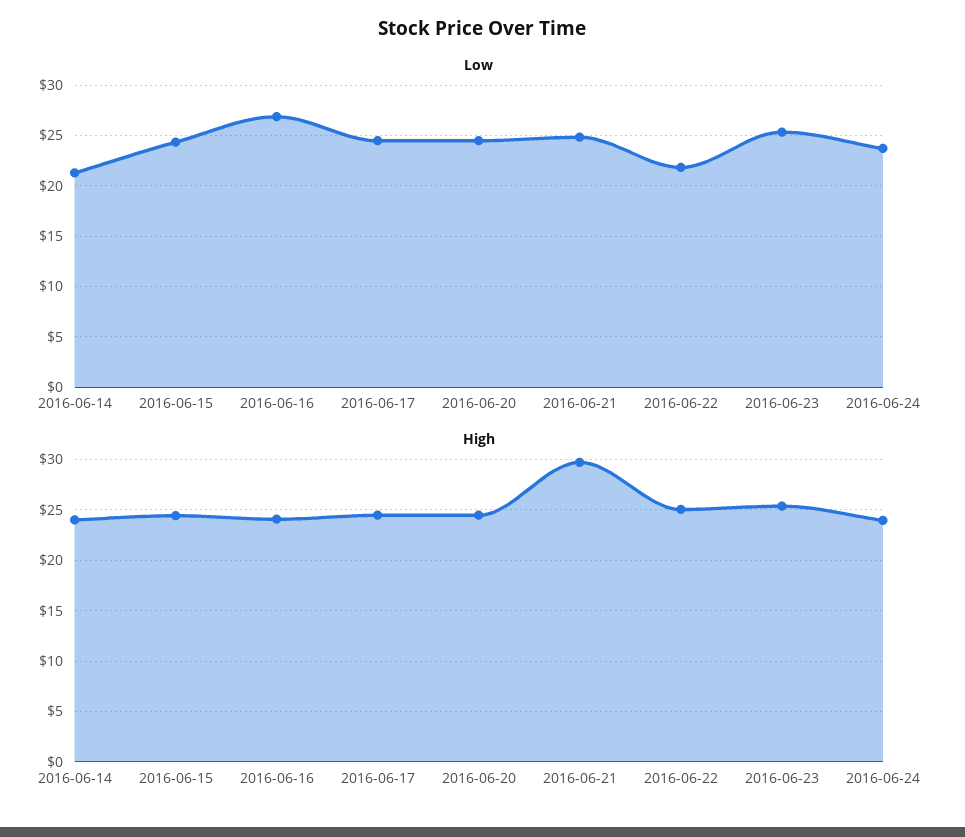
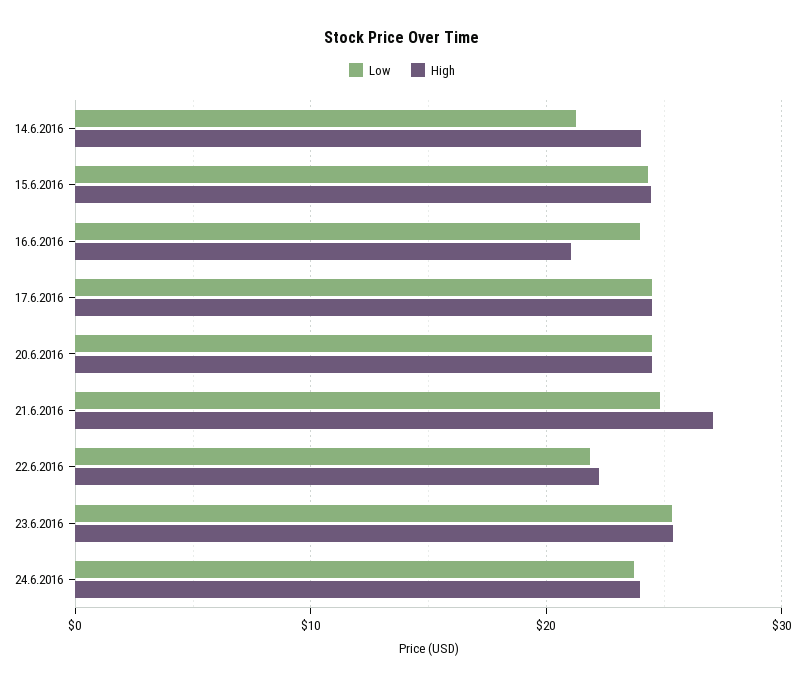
  {
    "Low": {
      "2016-06-14": 21,
      "2016-06-15": 24,
-     "2016-06-16": 27,
+     "2016-06-16": 24,
      "2016-06-17": 24,
      "2016-06-20": 24,
      "2016-06-21": 25,
      "2016-06-22": 22,
      "2016-06-23": 25,
      "2016-06-24": 24
    },
    "High": {
      "2016-06-14": 24,
      "2016-06-15": 24,
-     "2016-06-16": 24,
+     "2016-06-16": 21,
      "2016-06-17": 24,
      "2016-06-20": 24,
-     "2016-06-21": 30,
+     "2016-06-21": 27,
-     "2016-06-22": 25,
+     "2016-06-22": 22,
      "2016-06-23": 25,
      "2016-06-24": 24
    }
  }

